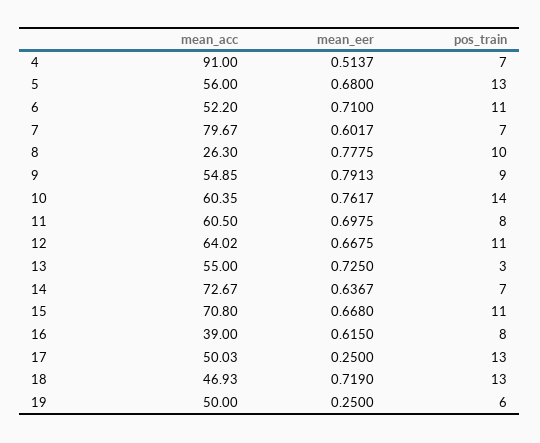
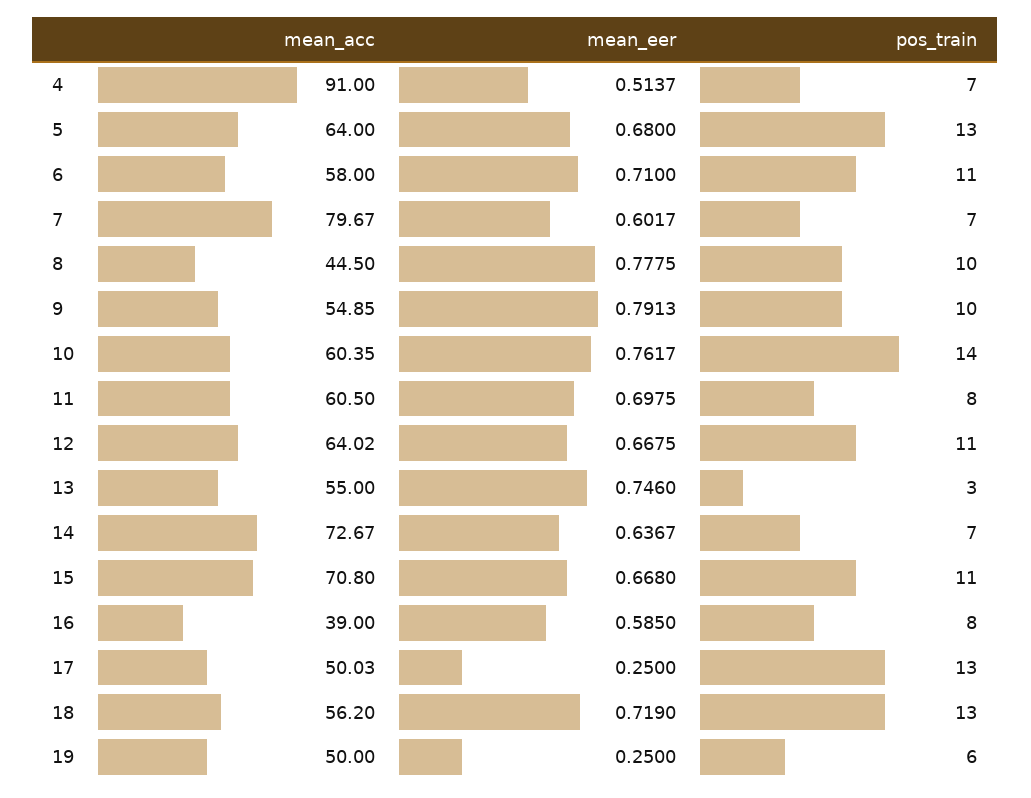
  {
    "mean_acc": {
      "4": 91,
-     "5": 56,
+     "5": 64,
-     "6": 52.2,
+     "6": 58,
      "7": 79.67,
-     "8": 26.3,
+     "8": 44.5,
      "9": 54.85,
      "10": 60.35,
      "11": 60.5,
      "12": 64.02,
      "13": 55,
      "14": 72.67,
      "15": 70.8,
      "16": 39,
      "17": 50.03,
-     "18": 46.93,
+     "18": 56.2,
      "19": 50
    },
    "mean_eer": {
      "4": 0.5137,
      "5": 0.68,
      "6": 0.71,
      "7": 0.6017,
      "8": 0.7775,
      "9": 0.7913,
      "10": 0.7617,
      "11": 0.6975,
      "12": 0.6675,
-     "13": 0.725,
+     "13": 0.746,
      "14": 0.6367,
      "15": 0.668,
-     "16": 0.615,
+     "16": 0.585,
      "17": 0.25,
      "18": 0.719,
      "19": 0.25
    },
    "pos_train": {
      "4": 7,
      "5": 13,
      "6": 11,
      "7": 7,
      "8": 10,
-     "9": 9,
+     "9": 10,
      "10": 14,
      "11": 8,
      "12": 11,
      "13": 3,
      "14": 7,
      "15": 11,
      "16": 8,
      "17": 13,
      "18": 13,
      "19": 6
    }
  }

